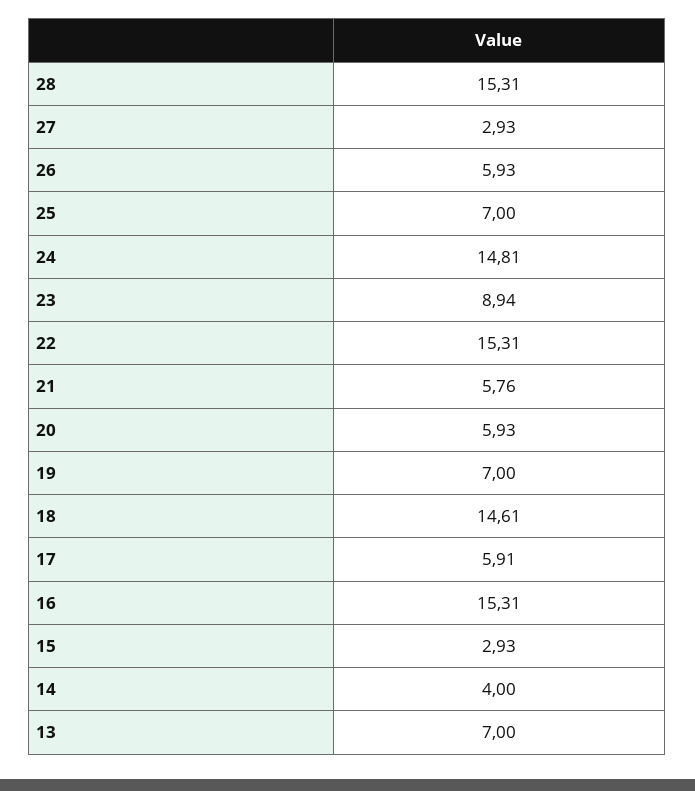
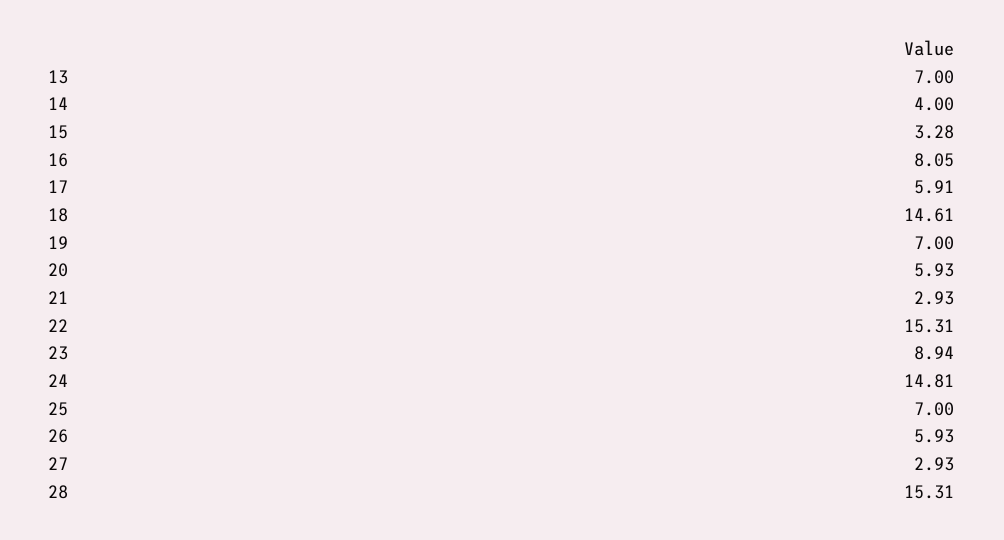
  {
    "28": 15.31,
    "27": 2.93,
    "26": 5.93,
    "25": 7,
    "24": 14.81,
    "23": 8.94,
    "22": 15.31,
-   "21": 5.76,
+   "21": 2.93,
    "20": 5.93,
    "19": 7,
    "18": 14.61,
    "17": 5.91,
-   "16": 15.31,
+   "16": 8.05,
-   "15": 2.93,
+   "15": 3.28,
    "14": 4,
    "13": 7
  }

